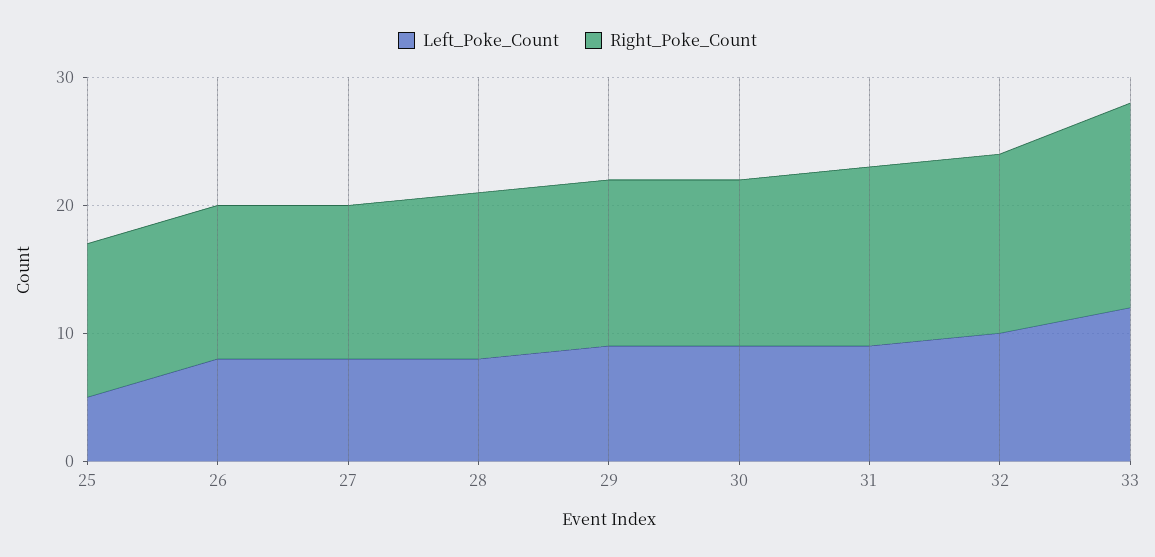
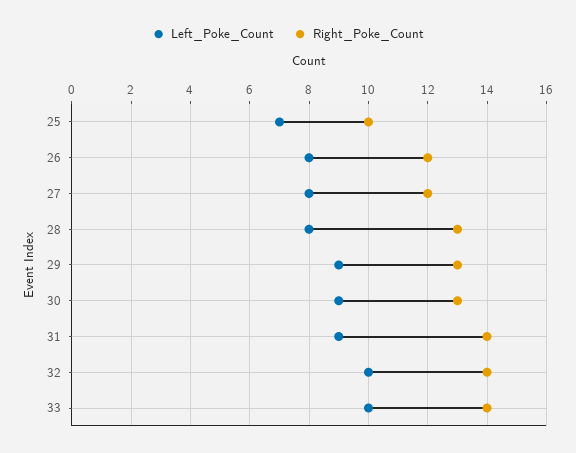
  {
    "Left_Poke_Count": {
-     "25": 5,
+     "25": 7,
      "26": 8,
      "27": 8,
      "28": 8,
      "29": 9,
      "30": 9,
      "31": 9,
      "32": 10,
-     "33": 12
+     "33": 10
    },
    "Right_Poke_Count": {
-     "25": 12,
+     "25": 10,
      "26": 12,
      "27": 12,
      "28": 13,
      "29": 13,
      "30": 13,
      "31": 14,
      "32": 14,
-     "33": 16
+     "33": 14
    }
  }

